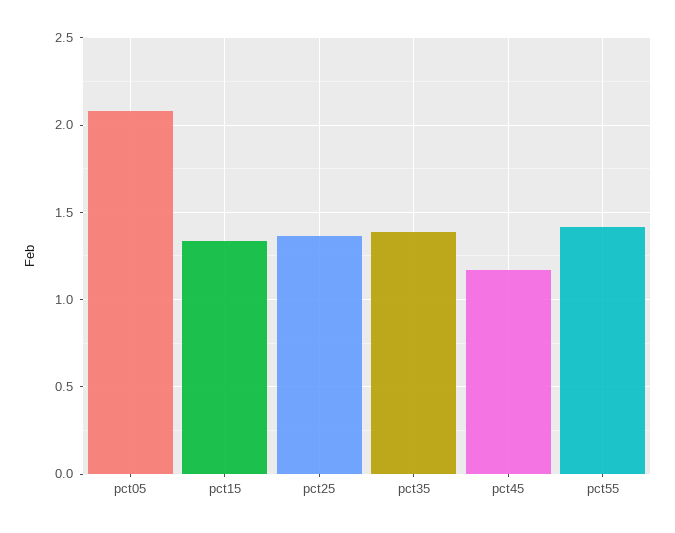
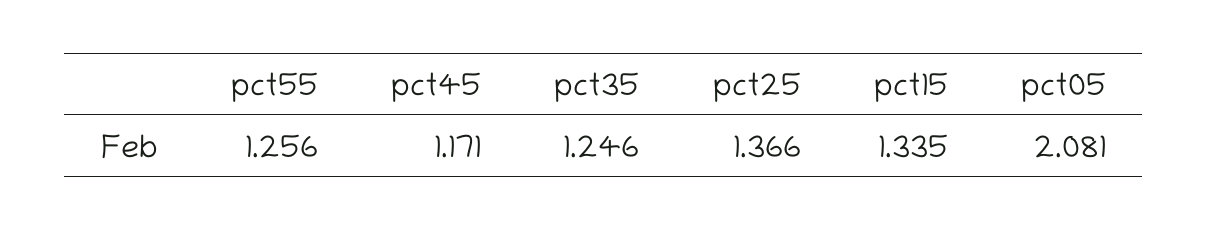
  {
    "pct05": 2.081,
    "pct15": 1.335,
    "pct25": 1.366,
-   "pct35": 1.4,
+   "pct35": 1.246,
    "pct45": 1.171,
-   "pct55": 1.4
+   "pct55": 1.256
  }

